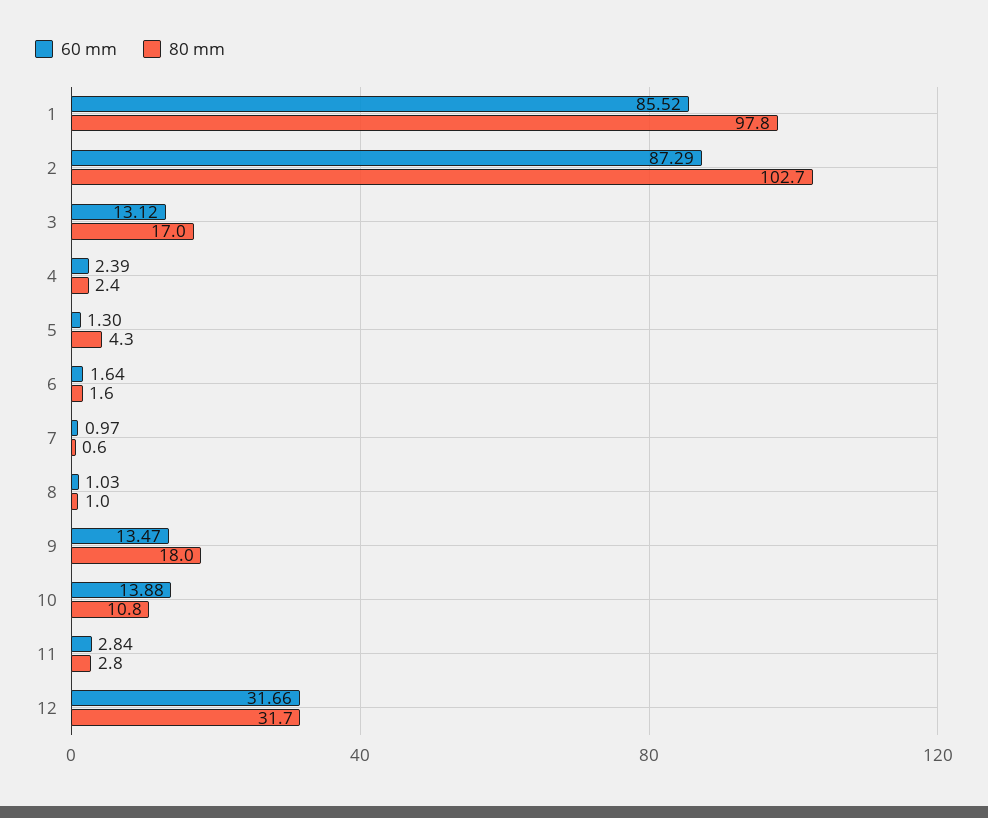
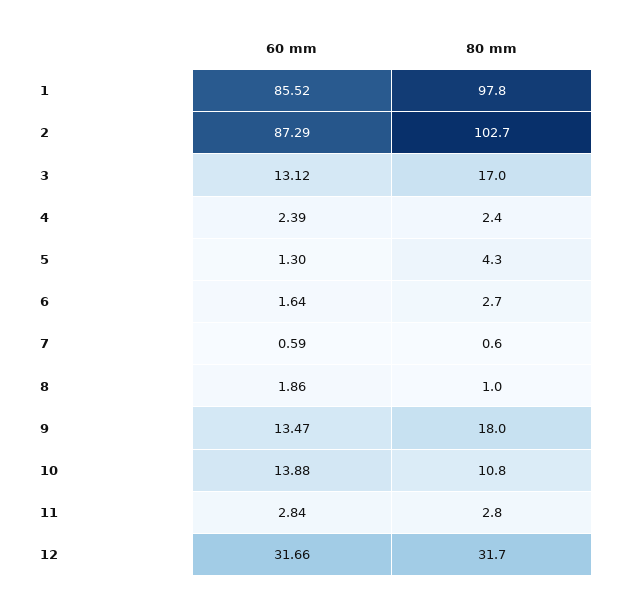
  {
    "60 mm": {
      "1": 85.52,
      "2": 87.29,
      "3": 13.12,
      "4": 2.39,
      "5": 1.3,
      "6": 1.64,
-     "7": 0.97,
+     "7": 0.59,
-     "8": 1.03,
+     "8": 1.86,
      "9": 13.47,
      "10": 13.88,
      "11": 2.84,
      "12": 31.66
    },
    "80 mm": {
      "1": 97.8,
      "2": 102.7,
      "3": 17,
      "4": 2.4,
      "5": 4.3,
-     "6": 1.6,
+     "6": 2.7,
      "7": 0.6,
      "8": 1,
      "9": 18,
      "10": 10.8,
      "11": 2.8,
      "12": 31.7
    }
  }

